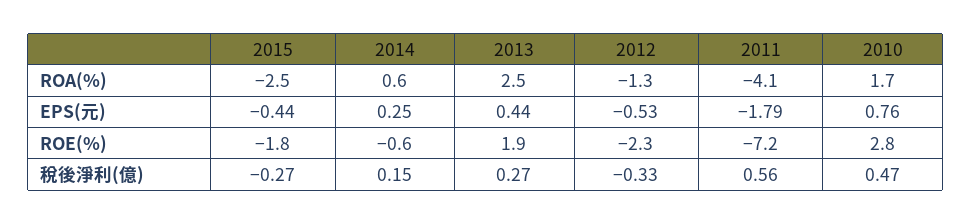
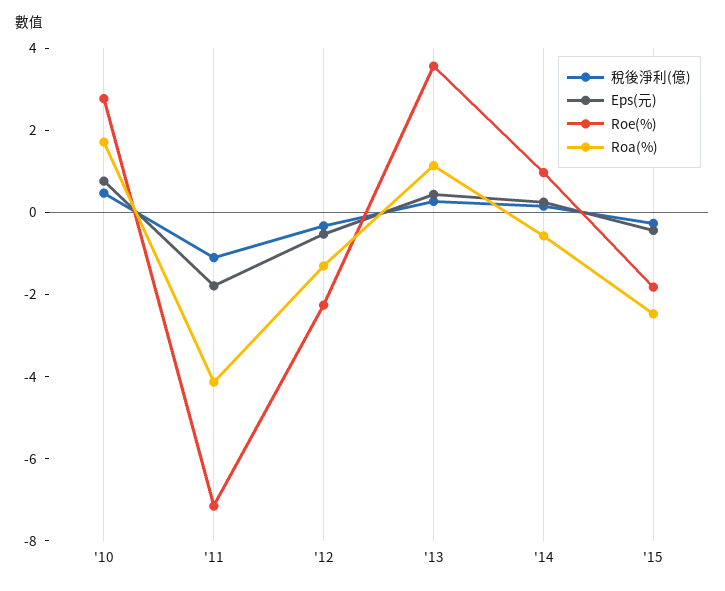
  {
    "ROA(%)": {
      "2015": -2.5,
-     "2014": 0.6,
+     "2014": -0.5,
-     "2013": 2.5,
+     "2013": 1,
      "2012": -1.3,
      "2011": -4.1,
      "2010": 1.7
    },
    "EPS(元)": {
      "2015": -0.44,
      "2014": 0.25,
      "2013": 0.44,
      "2012": -0.53,
      "2011": -1.79,
      "2010": 0.76
    },
    "ROE(%)": {
      "2015": -1.8,
-     "2014": -0.6,
+     "2014": 1,
-     "2013": 1.9,
+     "2013": 3.5,
      "2012": -2.3,
      "2011": -7.2,
      "2010": 2.8
    },
    "稅後淨利(億)": {
      "2015": -0.27,
      "2014": 0.15,
      "2013": 0.27,
      "2012": -0.33,
-     "2011": 0.56,
+     "2011": -1,
      "2010": 0.47
    }
  }

